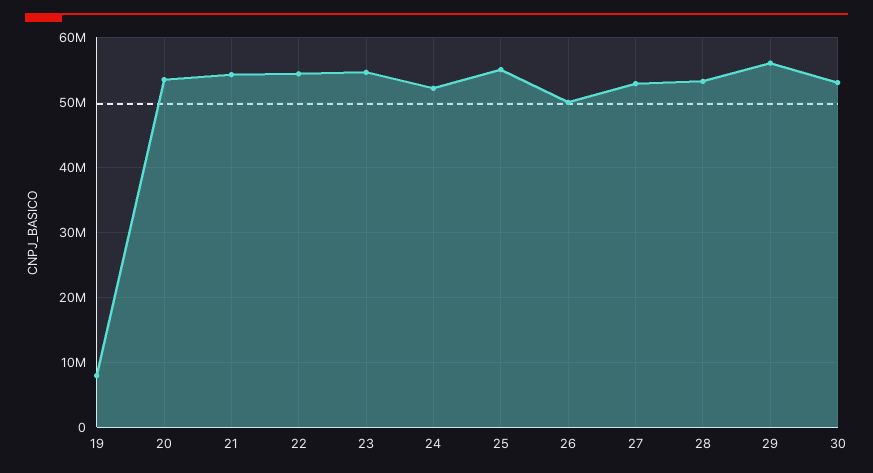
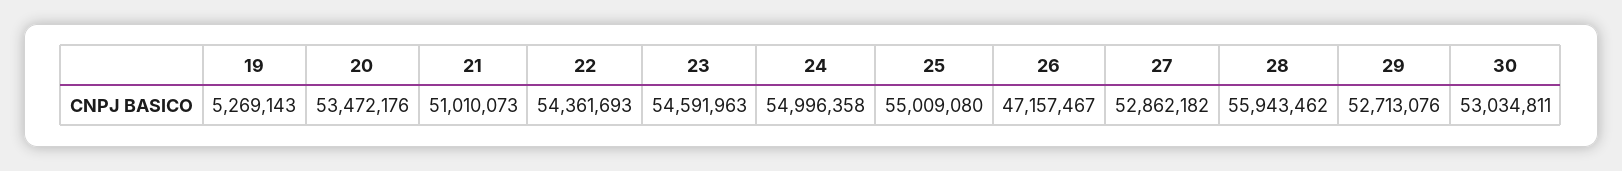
  {
-   "19": 8000000,
+   "19": 5269143,
    "20": 53472176,
-   "21": 54000000,
+   "21": 51010073,
    "22": 54361693,
    "23": 54591963,
-   "24": 52000000,
+   "24": 54996358,
    "25": 55009080,
-   "26": 50000000,
+   "26": 47157467,
    "27": 52862182,
-   "28": 53000000,
+   "28": 55943462,
-   "29": 56000000,
+   "29": 52713076,
    "30": 53034811
  }

